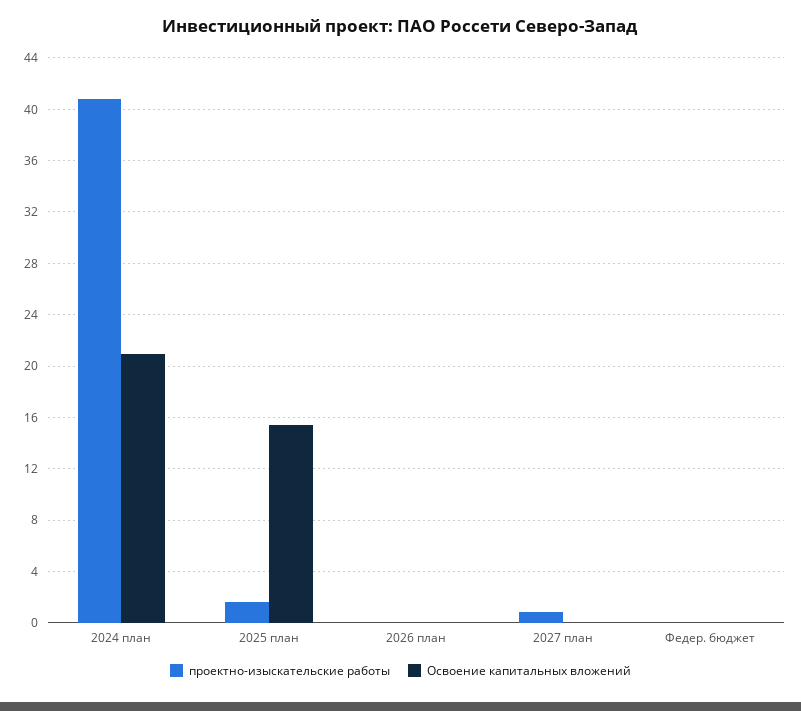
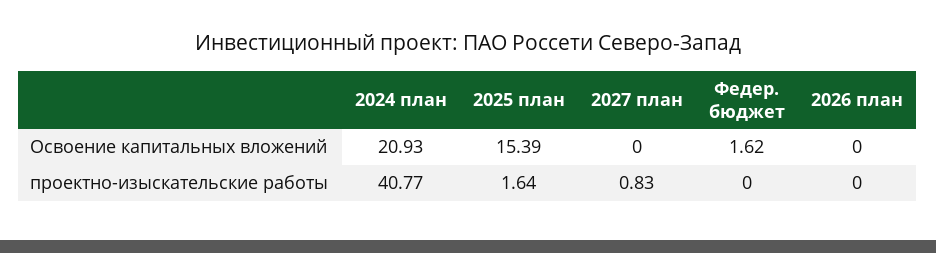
  {
    "проектно-изыскательские работы": {
      "2024 план": 40.77,
      "2025 план": 1.64,
      "2026 план": 0,
      "2027 план": 0.83,
      "Федер. бюджет": 0
    },
    "Освоение капитальных вложений": {
      "2024 план": 20.93,
      "2025 план": 15.39,
      "2026 план": 0,
      "2027 план": 0,
-     "Федер. бюджет": 0
+     "Федер. бюджет": 1.62
    }
  }

